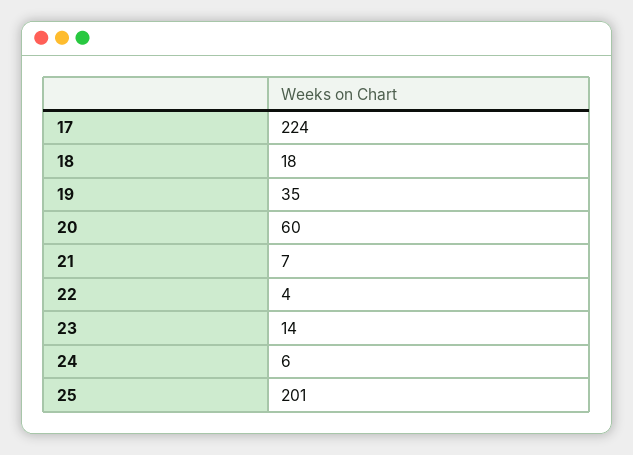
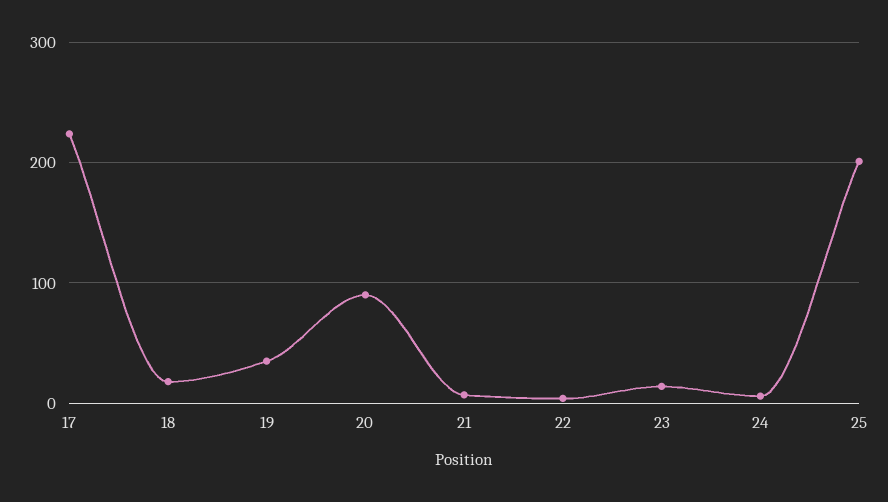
  {
    "17": 224,
    "18": 18,
    "19": 35,
-   "20": 60,
+   "20": 90,
    "21": 7,
    "22": 4,
    "23": 14,
    "24": 6,
    "25": 201
  }

